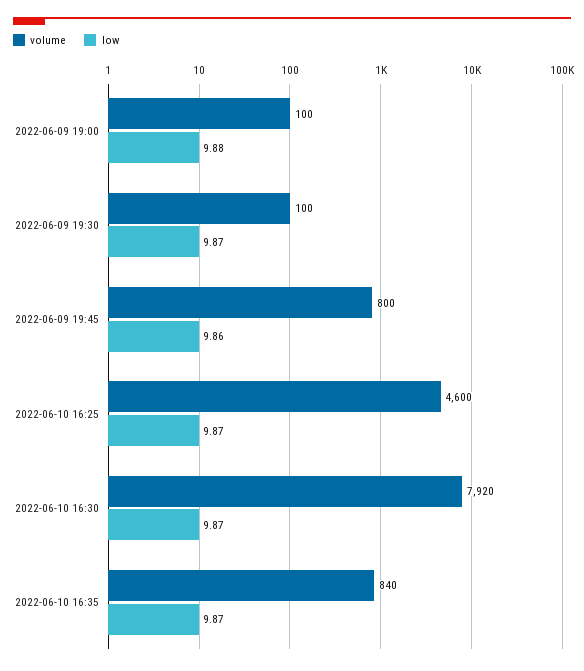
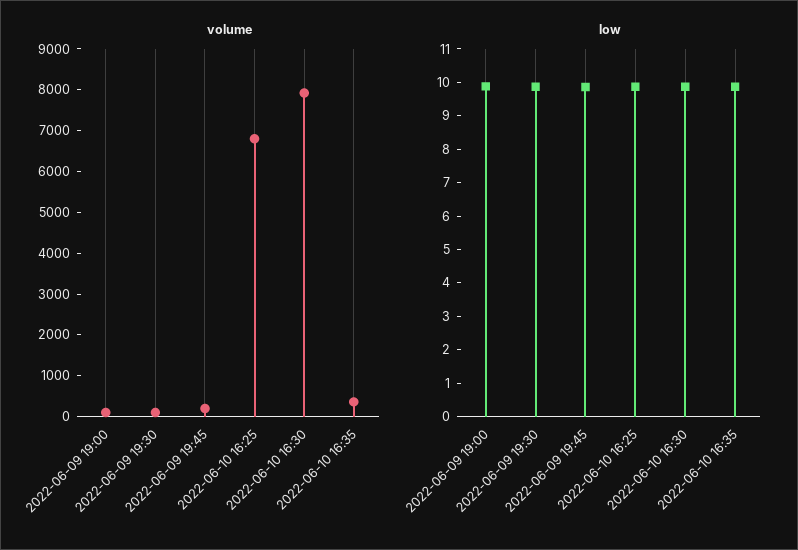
  {
    "volume": {
      "2022-06-09 19:00": 100,
      "2022-06-09 19:30": 100,
-     "2022-06-09 19:45": 800,
+     "2022-06-09 19:45": 200,
-     "2022-06-10 16:25": 4600,
+     "2022-06-10 16:25": 6800,
      "2022-06-10 16:30": 7920,
-     "2022-06-10 16:35": 840
+     "2022-06-10 16:35": 400
    },
    "low": {
      "2022-06-09 19:00": 9.88,
      "2022-06-09 19:30": 9.87,
      "2022-06-09 19:45": 9.86,
      "2022-06-10 16:25": 9.87,
      "2022-06-10 16:30": 9.87,
      "2022-06-10 16:35": 9.87
    }
  }

